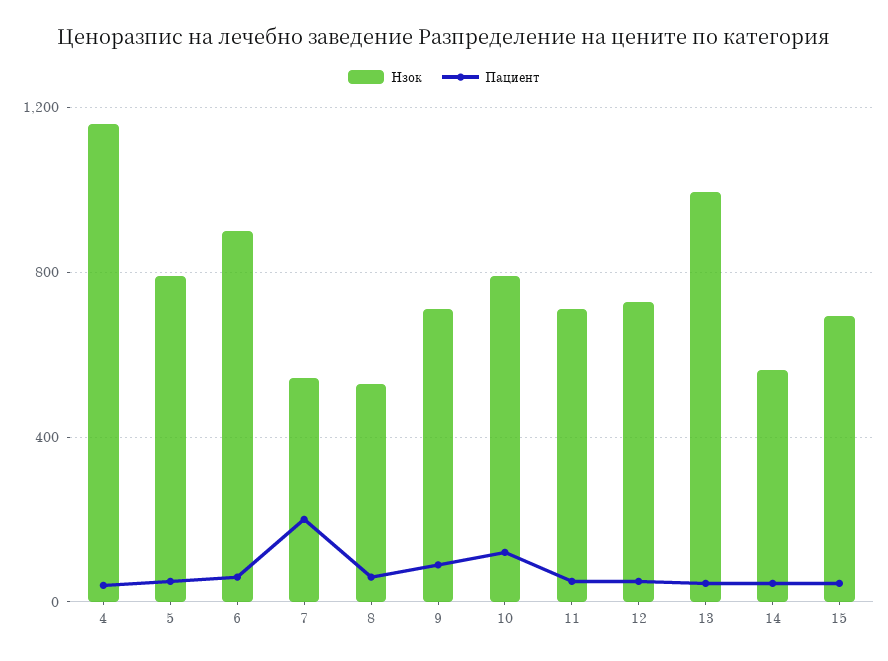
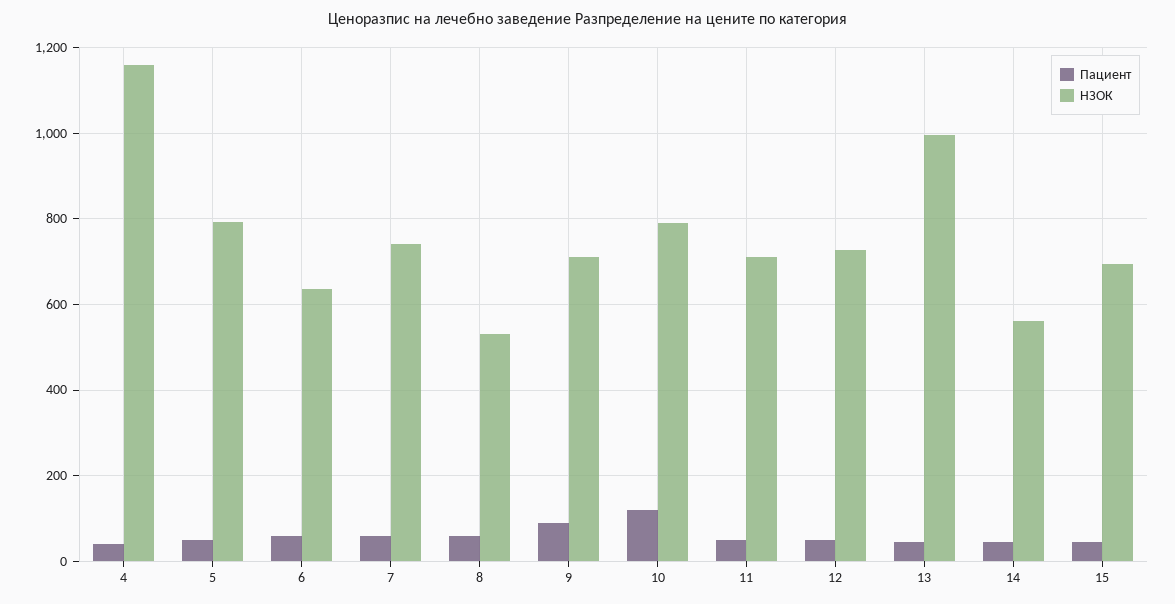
  {
    "Нзок": {
      "4": 1160,
      "5": 800,
-     "6": 900,
+     "6": 640,
-     "7": 550,
+     "7": 740,
      "8": 540,
      "9": 720,
      "10": 800,
      "11": 720,
      "12": 720,
      "13": 1000,
      "14": 560,
      "15": 700
    },
    "Пациент": {
      "4": 40,
      "5": 60,
      "6": 60,
-     "7": 200,
+     "7": 60,
      "8": 60,
      "9": 100,
      "10": 120,
      "11": 60,
      "12": 60,
      "13": 40,
      "14": 40,
      "15": 40
    }
  }

